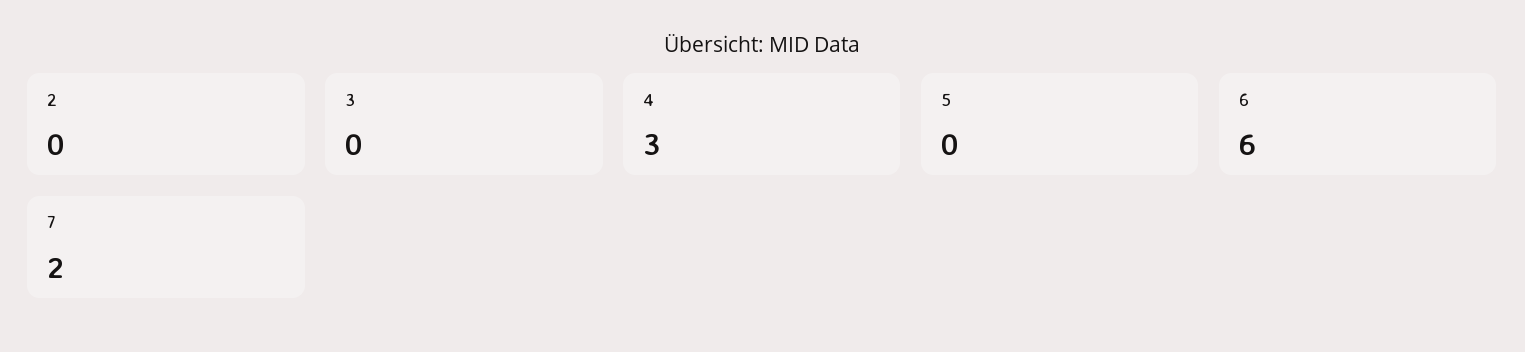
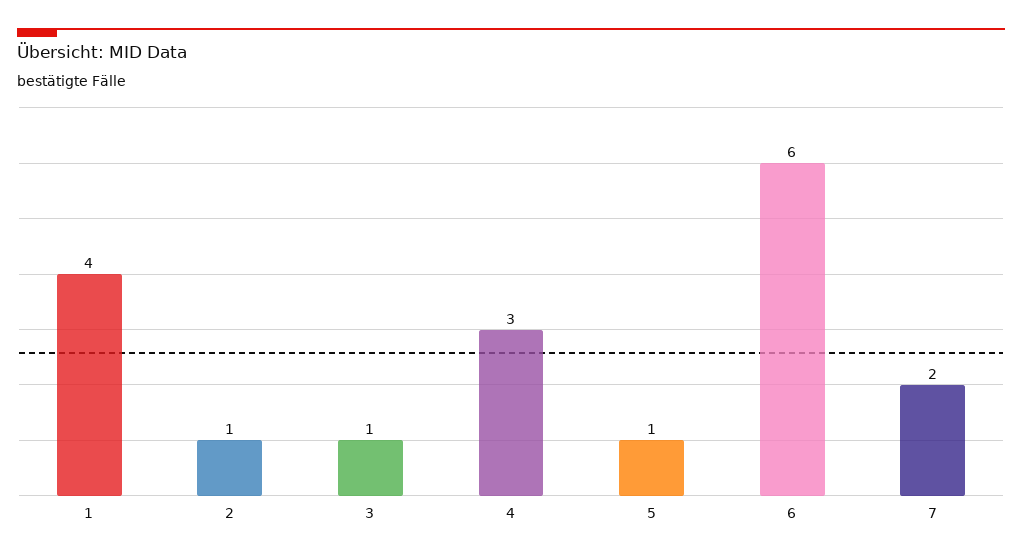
  {
-   "2": 0,
+   "2": 1,
-   "3": 0,
+   "3": 1,
    "4": 3,
-   "5": 0,
+   "5": 1,
    "6": 6,
-   "7": 2
+   "7": 2,
+   "1": 4
  }

